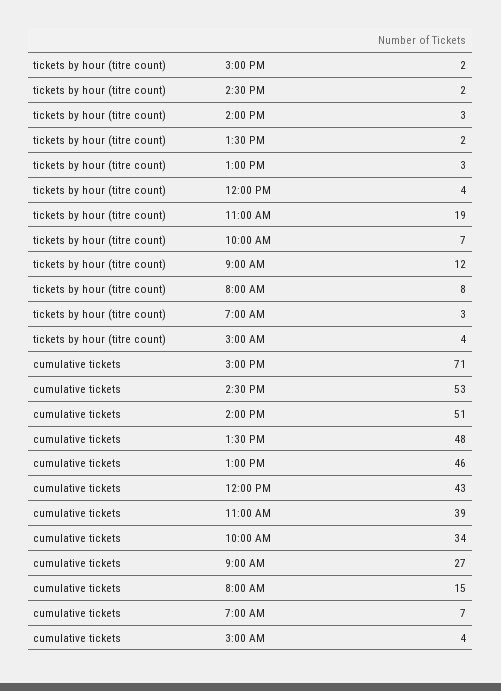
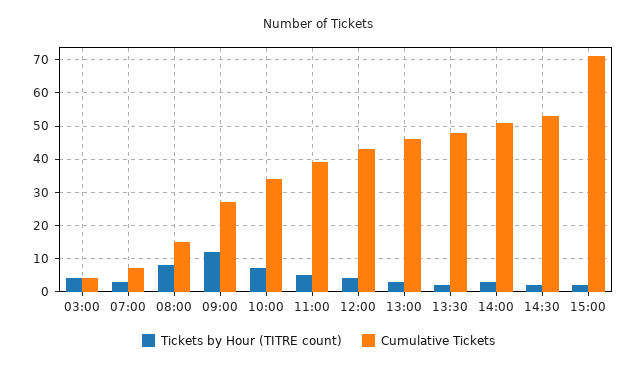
  {
    "tickets by hour (titre count)": {
      "3:00 PM": 2,
      "2:30 PM": 2,
      "2:00 PM": 3,
      "1:30 PM": 2,
      "1:00 PM": 3,
      "12:00 PM": 4,
-     "11:00 AM": 19,
+     "11:00 AM": 5,
      "10:00 AM": 7,
      "9:00 AM": 12,
      "8:00 AM": 8,
      "7:00 AM": 3,
      "3:00 AM": 4
    },
    "cumulative tickets": {
      "3:00 PM": 71,
      "2:30 PM": 53,
      "2:00 PM": 51,
      "1:30 PM": 48,
      "1:00 PM": 46,
      "12:00 PM": 43,
      "11:00 AM": 39,
      "10:00 AM": 34,
      "9:00 AM": 27,
      "8:00 AM": 15,
      "7:00 AM": 7,
      "3:00 AM": 4
    }
  }

